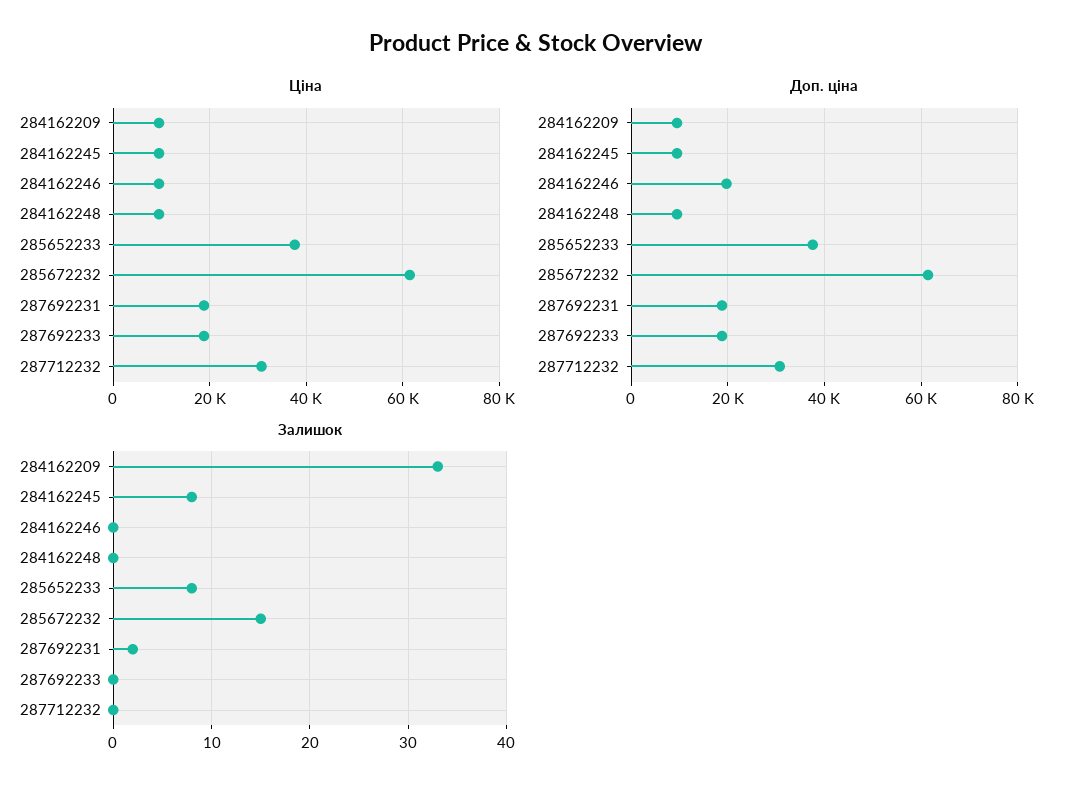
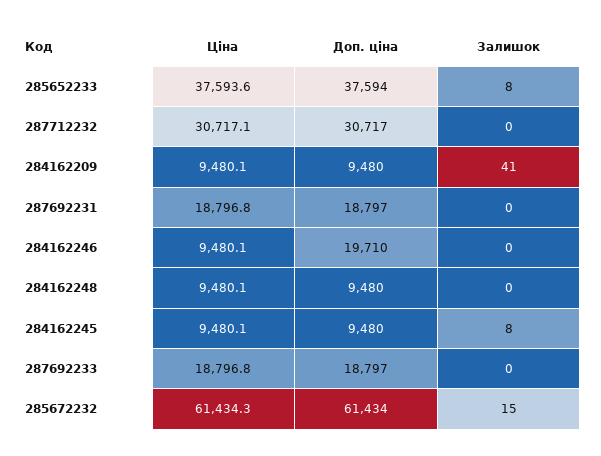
  {
    "Ціна": {
      "284162209": 9480.1,
      "284162245": 9480.1,
      "284162246": 9480.1,
      "284162248": 9480.1,
      "285652233": 37593.6,
      "285672232": 61434.3,
      "287692231": 18796.8,
      "287692233": 18796.8,
      "287712232": 30717.1
    },
    "Доп. ціна": {
      "284162209": 9480,
      "284162245": 9480,
      "284162246": 19710,
      "284162248": 9480,
      "285652233": 37594,
      "285672232": 61434,
      "287692231": 18797,
      "287692233": 18797,
      "287712232": 30717
    },
    "Залишок": {
-     "284162209": 33,
+     "284162209": 41,
      "284162245": 8,
      "284162246": 0,
      "284162248": 0,
      "285652233": 8,
      "285672232": 15,
-     "287692231": 2,
+     "287692231": 0,
      "287692233": 0,
      "287712232": 0
    }
  }

